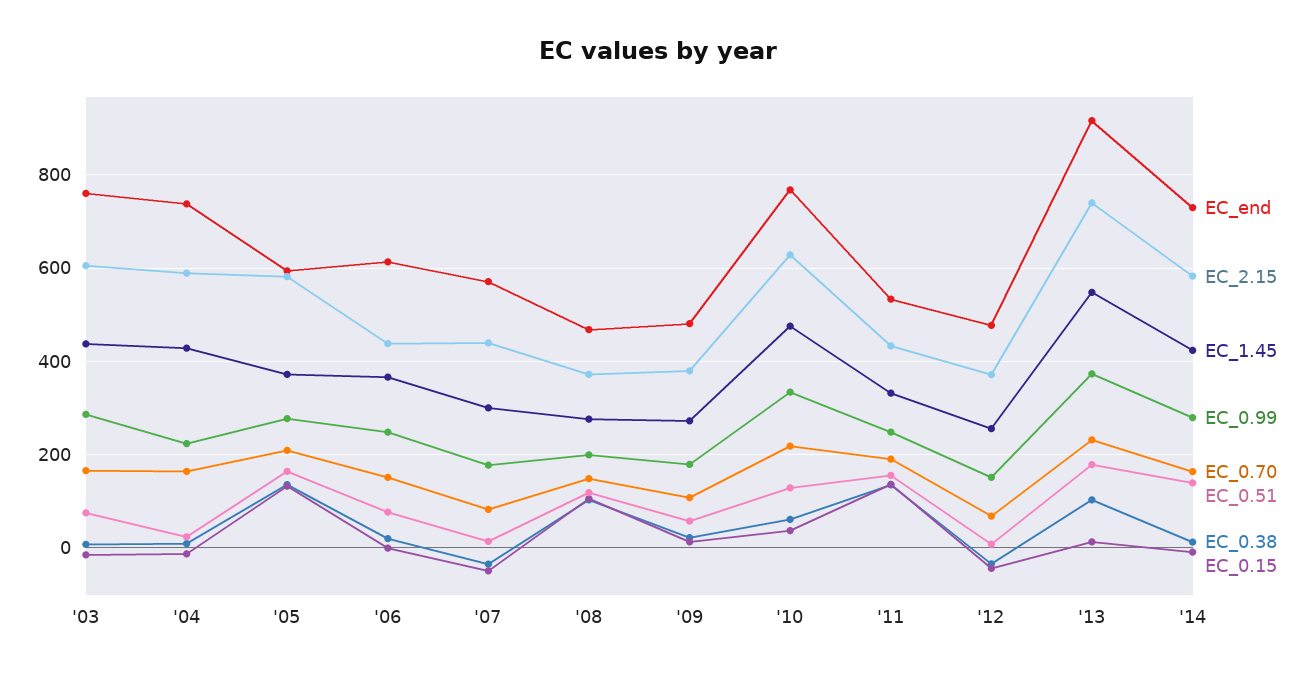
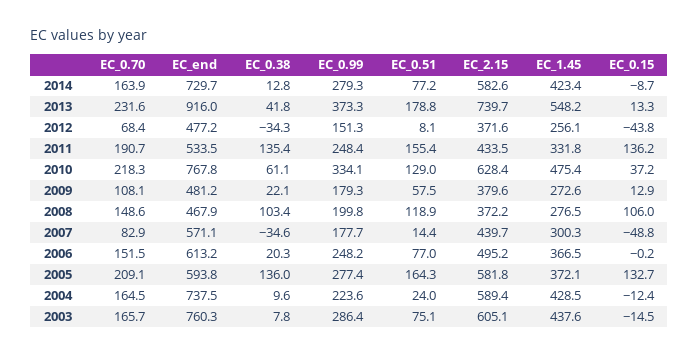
  {
    "EC_end": {
      "'03": 760.3,
      "'04": 737.5,
      "'05": 593.8,
      "'06": 613.2,
      "'07": 571.1,
      "'08": 467.9,
      "'09": 481.2,
      "'10": 767.8,
      "'11": 533.5,
      "'12": 477.2,
      "'13": 916,
      "'14": 729.7
    },
    "EC_2.15": {
      "'03": 605.1,
      "'04": 589.4,
      "'05": 581.8,
-     "'06": 440,
+     "'06": 495.2,
      "'07": 439.7,
      "'08": 372.2,
      "'09": 379.6,
      "'10": 628.4,
      "'11": 433.5,
      "'12": 371.6,
      "'13": 739.7,
      "'14": 582.6
    },
    "EC_1.45": {
      "'03": 437.6,
      "'04": 428.5,
      "'05": 372.1,
      "'06": 366.5,
      "'07": 300.3,
      "'08": 276.5,
      "'09": 272.6,
      "'10": 475.4,
      "'11": 331.8,
      "'12": 256.1,
      "'13": 548.2,
      "'14": 423.4
    },
    "EC_0.99": {
      "'03": 286.4,
      "'04": 223.6,
      "'05": 277.4,
      "'06": 248.2,
      "'07": 177.7,
      "'08": 199.8,
      "'09": 179.3,
      "'10": 334.1,
      "'11": 248.4,
      "'12": 151.3,
      "'13": 373.3,
      "'14": 279.3
    },
    "EC_0.70": {
      "'03": 165.7,
      "'04": 164.5,
      "'05": 209.1,
      "'06": 151.5,
      "'07": 82.9,
      "'08": 148.6,
      "'09": 108.1,
      "'10": 218.3,
      "'11": 190.7,
      "'12": 68.4,
      "'13": 231.6,
      "'14": 163.9
    },
    "EC_0.51": {
      "'03": 75.1,
      "'04": 24,
      "'05": 164.3,
      "'06": 77,
      "'07": 14.4,
      "'08": 118.9,
      "'09": 57.5,
      "'10": 129,
      "'11": 155.4,
      "'12": 8.1,
      "'13": 178.8,
-     "'14": 140
+     "'14": 77.2
    },
    "EC_0.38": {
      "'03": 7.8,
      "'04": 9.6,
      "'05": 136,
      "'06": 20.3,
      "'07": -34.6,
      "'08": 103.4,
      "'09": 22.1,
      "'10": 61.1,
      "'11": 135.4,
      "'12": -34.3,
-     "'13": 100,
+     "'13": 41.8,
      "'14": 12.8
    },
    "EC_0.15": {
      "'03": -14.5,
      "'04": -12.4,
      "'05": 132.7,
      "'06": -0.2,
      "'07": -48.8,
      "'08": 106,
      "'09": 12.9,
      "'10": 37.2,
      "'11": 136.2,
      "'12": -43.8,
      "'13": 13.3,
      "'14": -8.7
    }
  }

